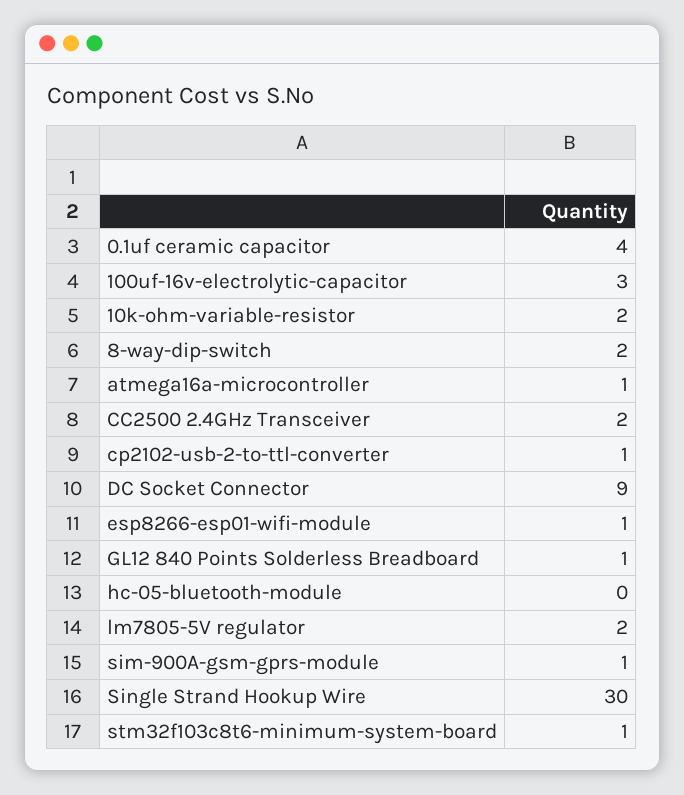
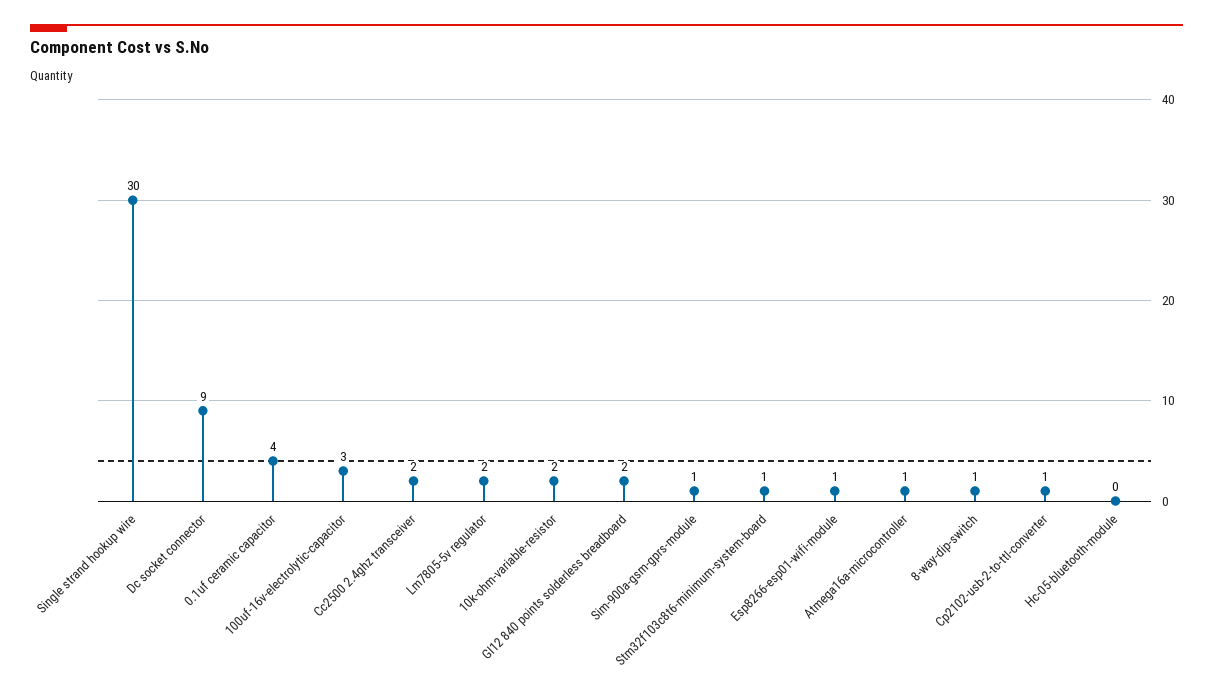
  {
    "0.1uf ceramic capacitor": 4,
    "100uf-16v-electrolytic-capacitor": 3,
    "10k-ohm-variable-resistor": 2,
-   "8-way-dip-switch": 2,
+   "8-way-dip-switch": 1,
    "atmega16a-microcontroller": 1,
    "CC2500 2.4GHz Transceiver": 2,
    "cp2102-usb-2-to-ttl-converter": 1,
    "DC Socket Connector": 9,
    "esp8266-esp01-wifi-module": 1,
-   "GL12 840 Points Solderless Breadboard": 1,
+   "GL12 840 Points Solderless Breadboard": 2,
    "hc-05-bluetooth-module": 0,
    "lm7805-5V regulator": 2,
    "sim-900A-gsm-gprs-module": 1,
    "Single Strand Hookup Wire": 30,
    "stm32f103c8t6-minimum-system-board": 1
  }

